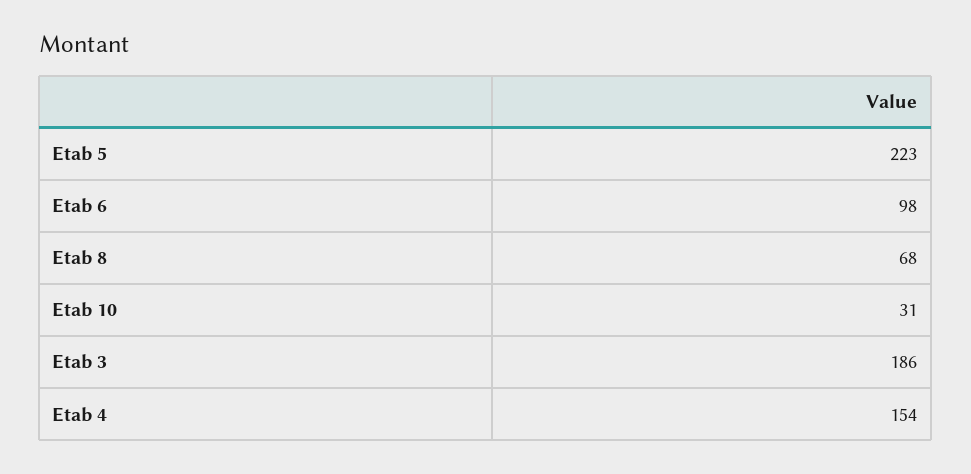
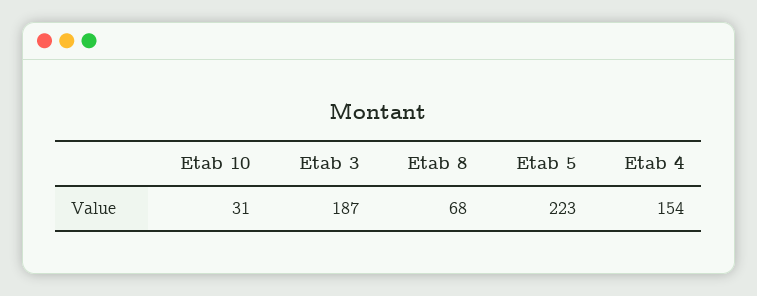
  {
    "Etab 5": 223,
-   "Etab 6": 98,
    "Etab 8": 68,
    "Etab 10": 31,
-   "Etab 3": 186,
+   "Etab 3": 187,
    "Etab 4": 154
  }

